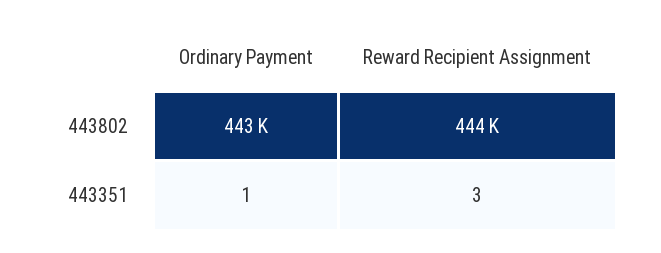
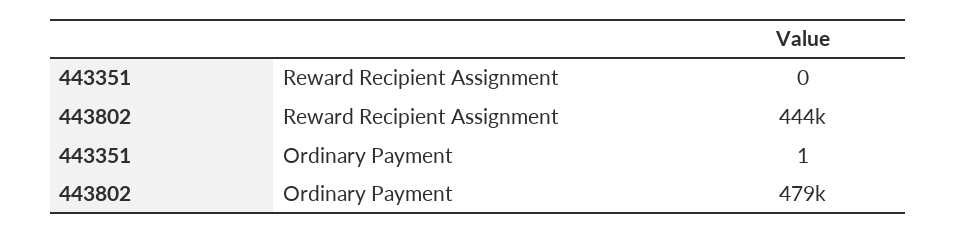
  {
    "Ordinary Payment": {
-     "443802": 443000,
+     "443802": 479000,
      "443351": 1
    },
    "Reward Recipient Assignment": {
      "443802": 444000,
-     "443351": 3
+     "443351": 0
    }
  }

